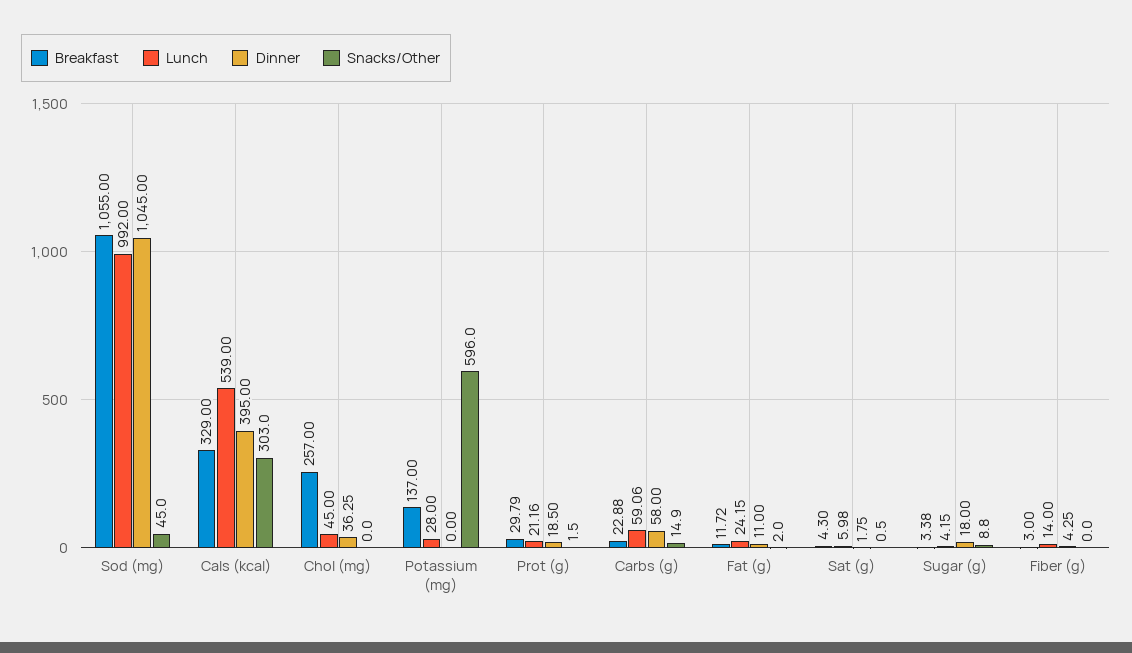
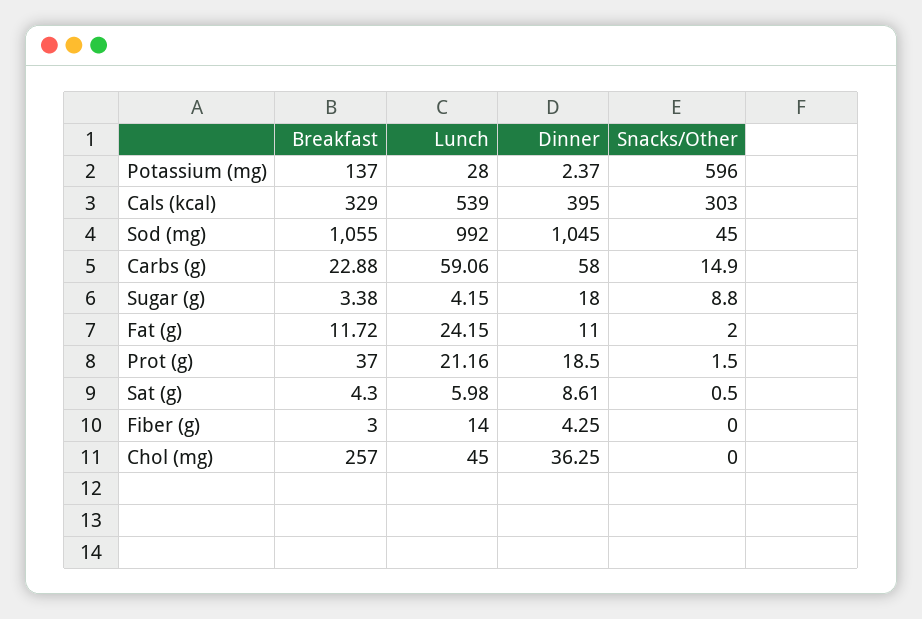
  {
    "Breakfast": {
      "Sod (mg)": 1055,
      "Cals (kcal)": 329,
      "Chol (mg)": 257,
      "Potassium (mg)": 137,
-     "Prot (g)": 29.79,
+     "Prot (g)": 37,
      "Carbs (g)": 22.88,
      "Fat (g)": 11.72,
      "Sat (g)": 4.3,
      "Sugar (g)": 3.38,
      "Fiber (g)": 3
    },
    "Lunch": {
      "Sod (mg)": 992,
      "Cals (kcal)": 539,
      "Chol (mg)": 45,
      "Potassium (mg)": 28,
      "Prot (g)": 21.16,
      "Carbs (g)": 59.06,
      "Fat (g)": 24.15,
      "Sat (g)": 5.98,
      "Sugar (g)": 4.15,
      "Fiber (g)": 14
    },
    "Dinner": {
      "Sod (mg)": 1045,
      "Cals (kcal)": 395,
      "Chol (mg)": 36.25,
-     "Potassium (mg)": 0,
+     "Potassium (mg)": 2.37,
      "Prot (g)": 18.5,
      "Carbs (g)": 58,
      "Fat (g)": 11,
-     "Sat (g)": 1.75,
+     "Sat (g)": 8.61,
      "Sugar (g)": 18,
      "Fiber (g)": 4.25
    },
    "Snacks/Other": {
      "Sod (mg)": 45,
      "Cals (kcal)": 303,
      "Chol (mg)": 0,
      "Potassium (mg)": 596,
      "Prot (g)": 1.5,
      "Carbs (g)": 14.9,
      "Fat (g)": 2,
      "Sat (g)": 0.5,
      "Sugar (g)": 8.8,
      "Fiber (g)": 0
    }
  }

